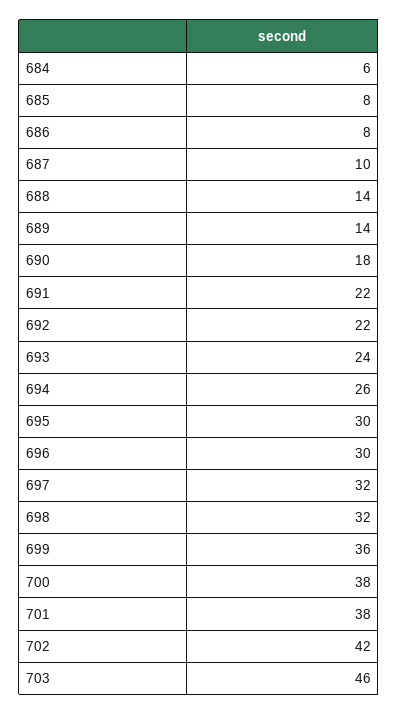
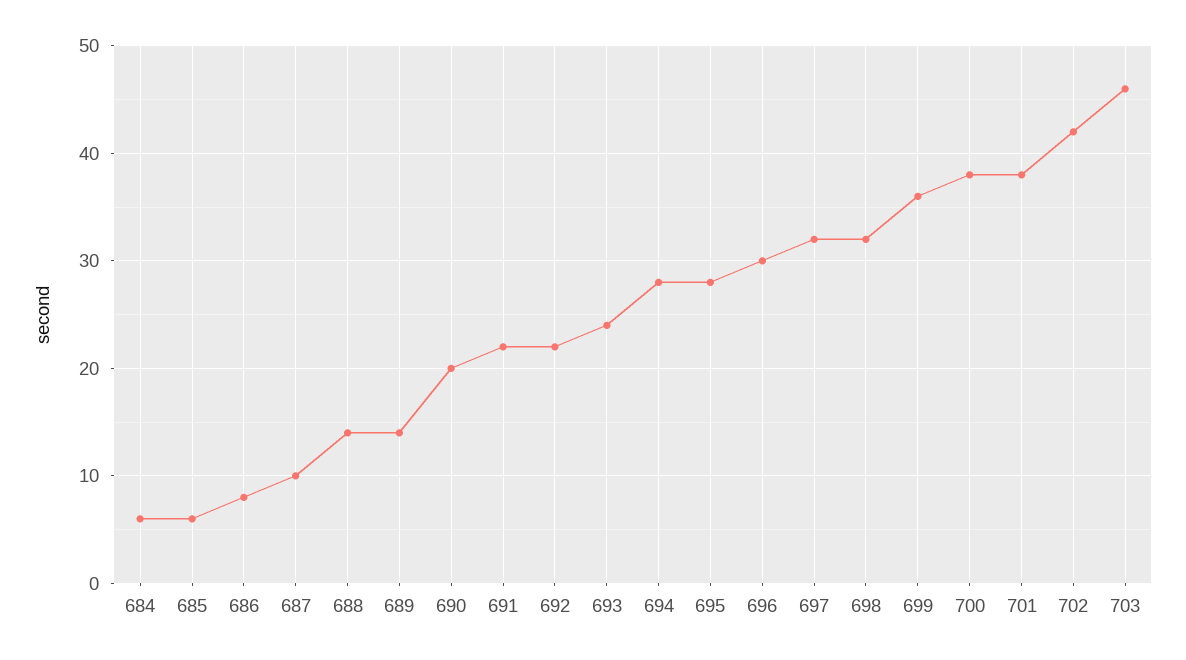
  {
    "684": 6,
-   "685": 8,
+   "685": 6,
    "686": 8,
    "687": 10,
    "688": 14,
    "689": 14,
-   "690": 18,
+   "690": 20,
    "691": 22,
    "692": 22,
    "693": 24,
-   "694": 26,
+   "694": 28,
-   "695": 30,
+   "695": 28,
    "696": 30,
    "697": 32,
    "698": 32,
    "699": 36,
    "700": 38,
    "701": 38,
    "702": 42,
    "703": 46
  }

